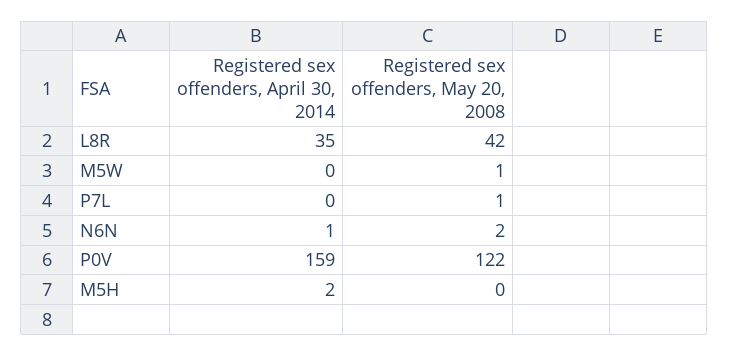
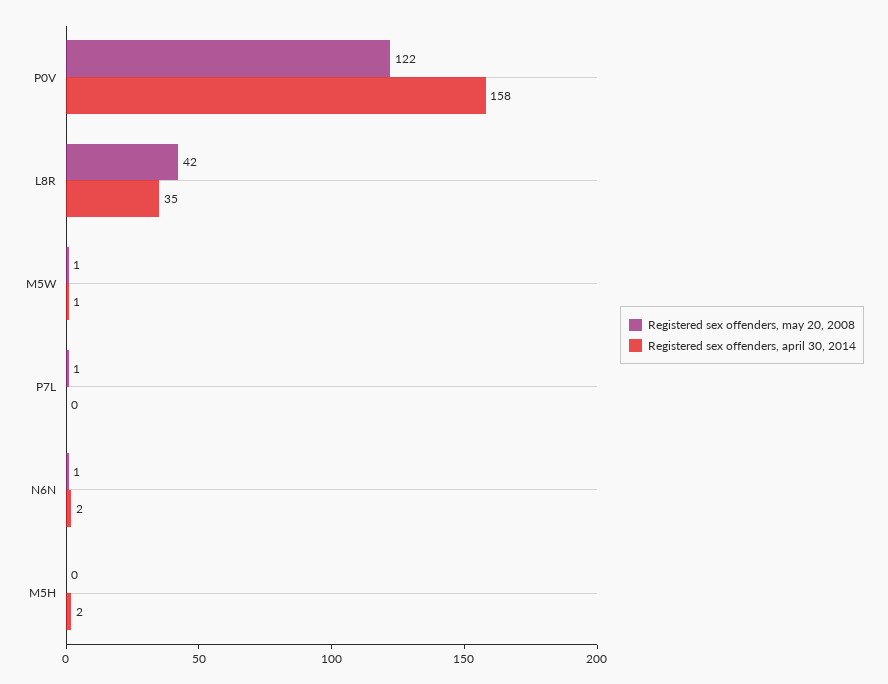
  {
    "Registered sex offenders, April 30, 2014": {
      "L8R": 35,
-     "M5W": 0,
+     "M5W": 1,
      "P7L": 0,
-     "N6N": 1,
+     "N6N": 2,
-     "P0V": 159,
+     "P0V": 158,
      "M5H": 2
    },
    "Registered sex offenders, May 20, 2008": {
      "L8R": 42,
      "M5W": 1,
      "P7L": 1,
-     "N6N": 2,
+     "N6N": 1,
      "P0V": 122,
      "M5H": 0
    }
  }

